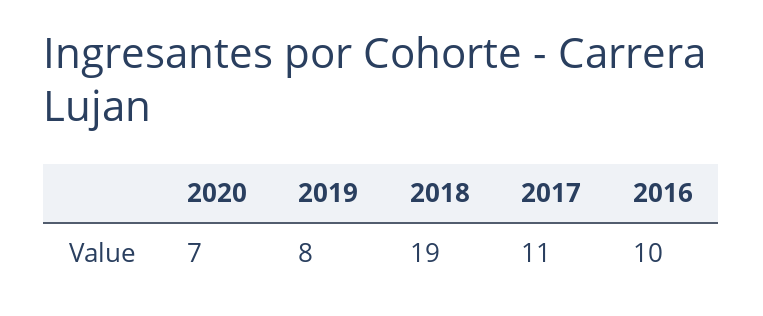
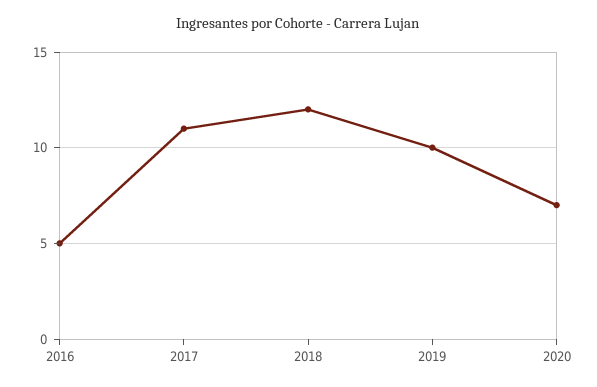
  {
    "2020": 7,
-   "2019": 8,
+   "2019": 10,
-   "2018": 19,
+   "2018": 12,
    "2017": 11,
-   "2016": 10
+   "2016": 5
  }

